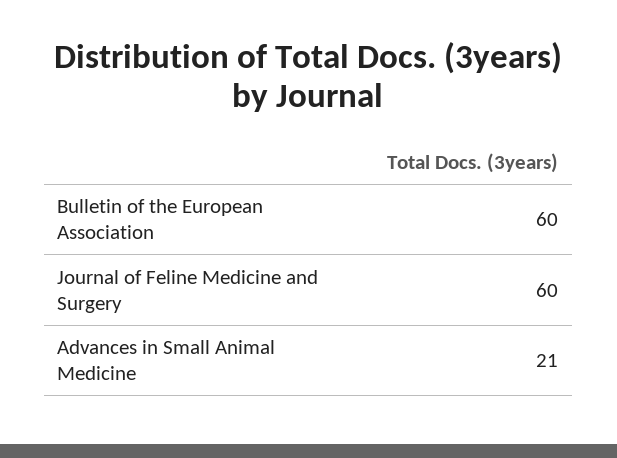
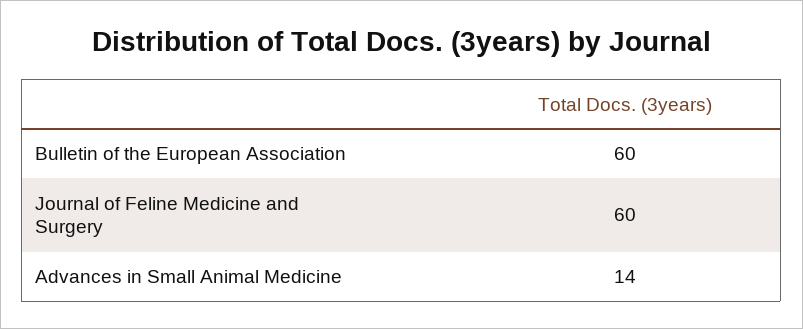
  {
    "Bulletin of the European Association": 60,
    "Journal of Feline Medicine and Surgery": 60,
-   "Advances in Small Animal Medicine": 21
+   "Advances in Small Animal Medicine": 14
  }

